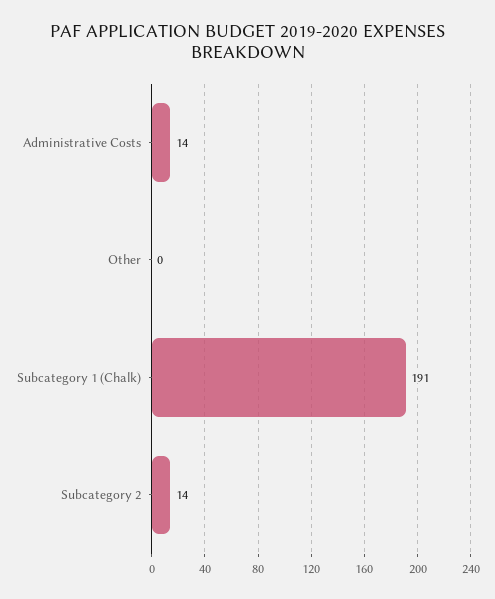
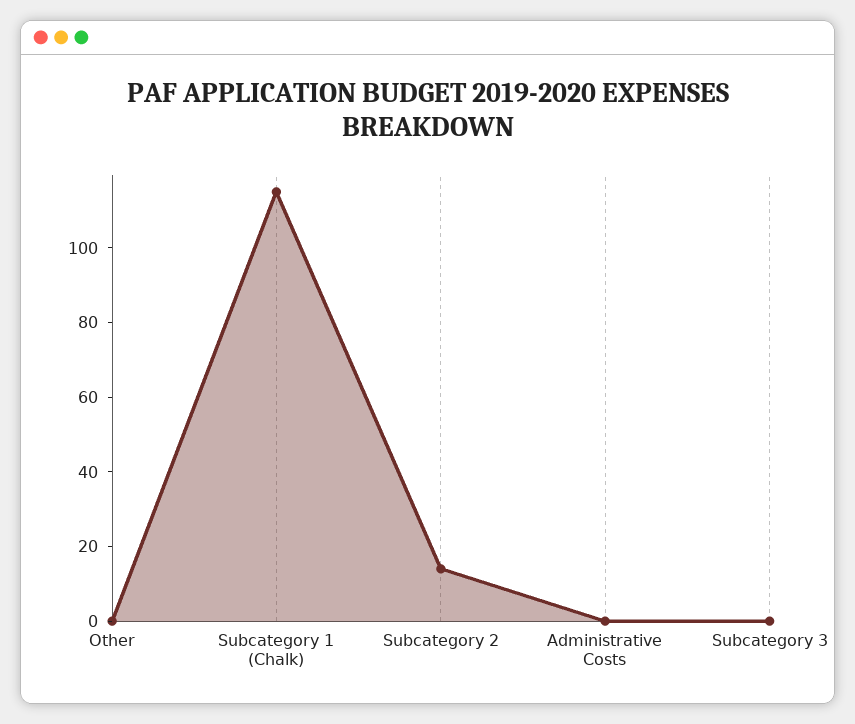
  {
-   "Administrative Costs": 14,
+   "Administrative Costs": 0,
    "Other": 0,
-   "Subcategory 1 (Chalk)": 191,
+   "Subcategory 1 (Chalk)": 115,
-   "Subcategory 2": 14
+   "Subcategory 2": 14,
+   "Subcategory 3": 0
  }

